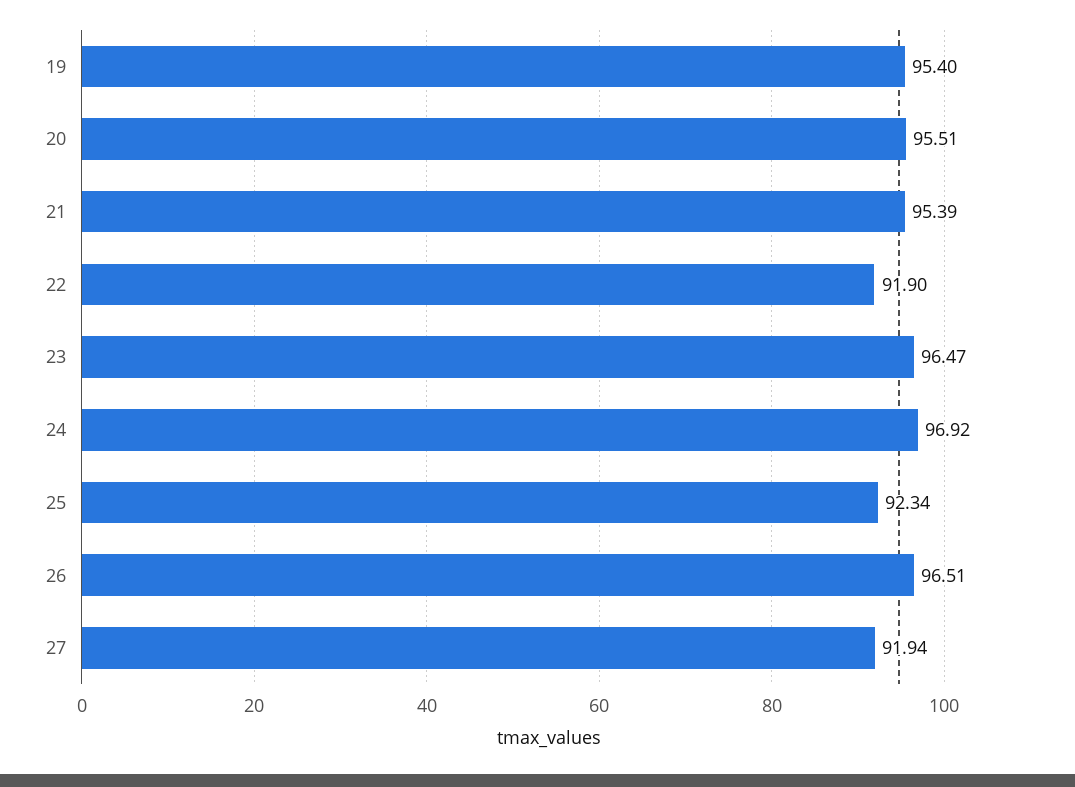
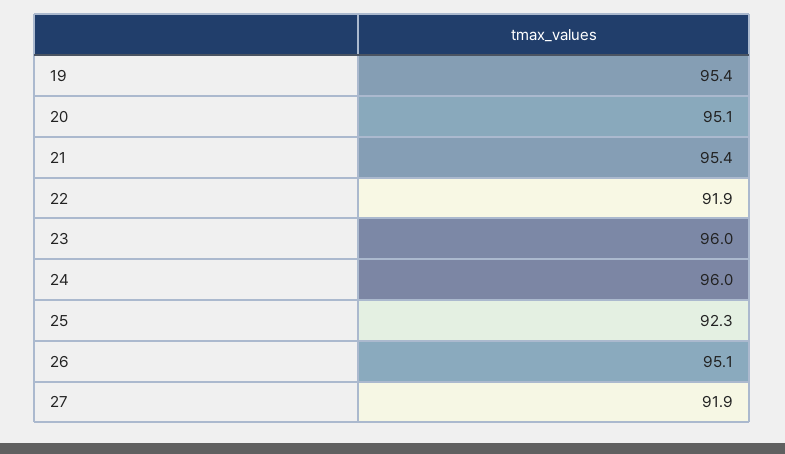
  {
    "19": 95.4,
-   "20": 95.51,
+   "20": 95.1,
    "21": 95.39,
    "22": 91.9,
-   "23": 96.47,
+   "23": 96,
-   "24": 96.92,
+   "24": 96,
    "25": 92.34,
-   "26": 96.51,
+   "26": 95.1,
    "27": 91.94
  }

